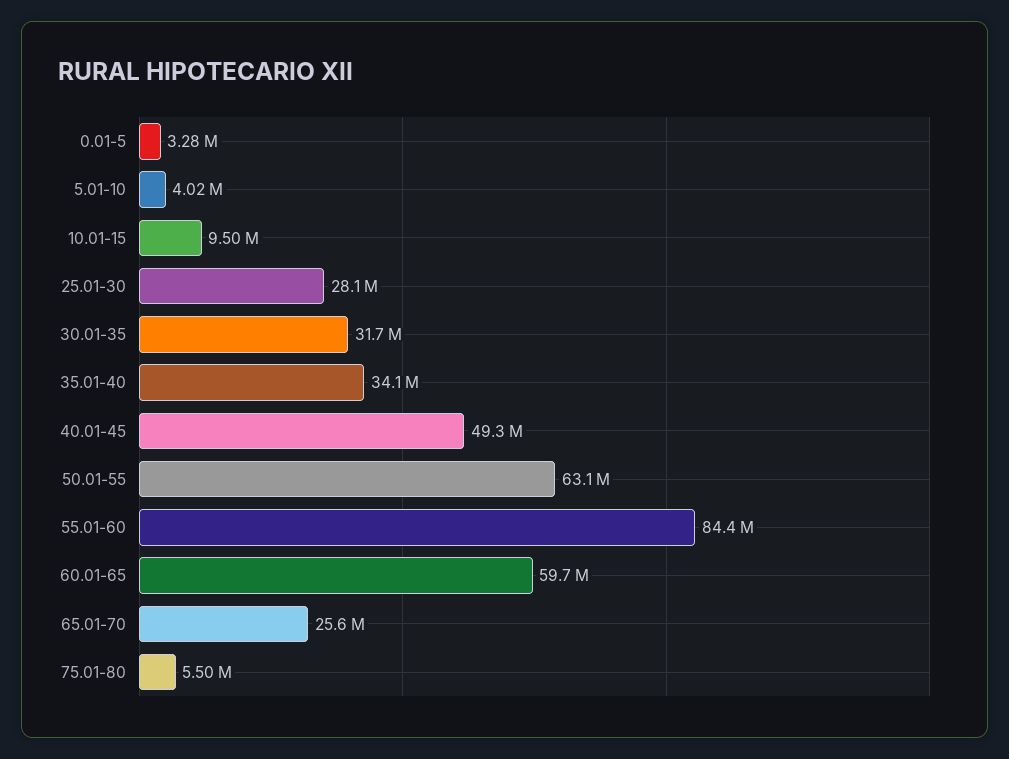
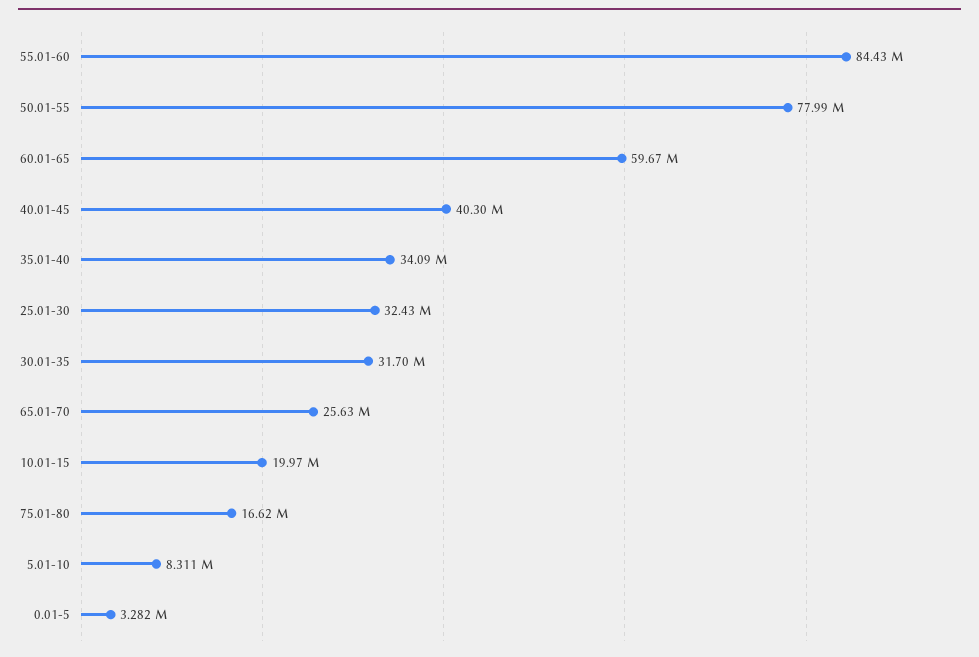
  {
    "0.01-5": 3282000,
-   "5.01-10": 4020000,
+   "5.01-10": 8311000,
-   "10.01-15": 9500000,
+   "10.01-15": 19970000,
-   "25.01-30": 28100000,
+   "25.01-30": 32430000,
    "30.01-35": 31700000,
    "35.01-40": 34090000,
-   "40.01-45": 49300000,
+   "40.01-45": 40300000,
-   "50.01-55": 63100000,
+   "50.01-55": 77990000,
    "55.01-60": 84430000,
    "60.01-65": 59670000,
    "65.01-70": 25630000,
-   "75.01-80": 5500000
+   "75.01-80": 16620000
  }

